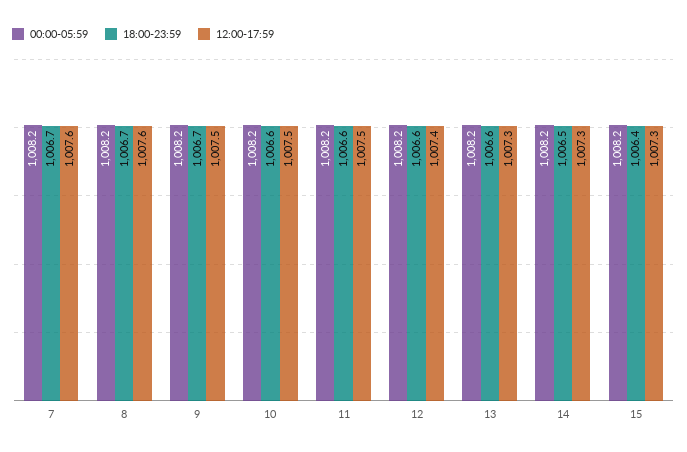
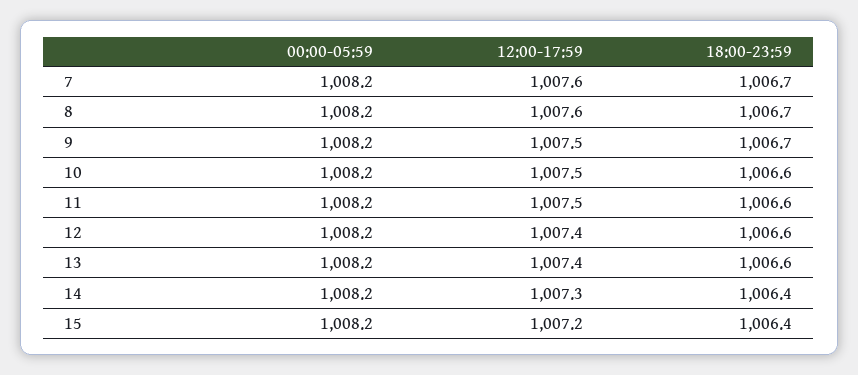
  {
    "00:00-05:59": {
      "7": 1008.2,
      "8": 1008.2,
      "9": 1008.2,
      "10": 1008.2,
      "11": 1008.2,
      "12": 1008.2,
      "13": 1008.2,
      "14": 1008.2,
      "15": 1008.2
    },
    "18:00-23:59": {
      "7": 1006.7,
      "8": 1006.7,
      "9": 1006.7,
      "10": 1006.6,
      "11": 1006.6,
      "12": 1006.6,
      "13": 1006.6,
-     "14": 1006.5,
+     "14": 1006.4,
      "15": 1006.4
    },
    "12:00-17:59": {
      "7": 1007.6,
      "8": 1007.6,
      "9": 1007.5,
      "10": 1007.5,
      "11": 1007.5,
      "12": 1007.4,
-     "13": 1007.3,
+     "13": 1007.4,
      "14": 1007.3,
-     "15": 1007.3
+     "15": 1007.2
    }
  }

